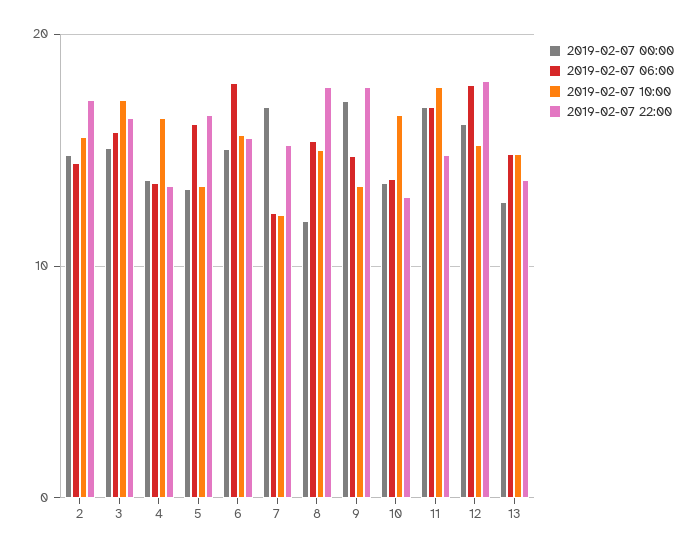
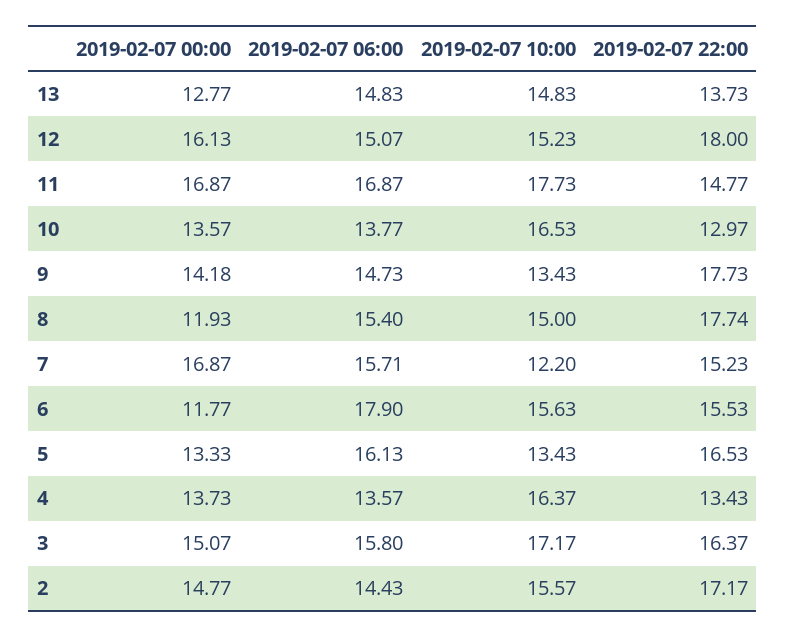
  {
    "2019-02-07 00:00": {
      "2": 14.77,
      "3": 15.07,
      "4": 13.73,
      "5": 13.33,
-     "6": 15,
+     "6": 11.77,
      "7": 16.87,
      "8": 11.93,
-     "9": 17,
+     "9": 14.18,
      "10": 13.57,
      "11": 16.87,
      "12": 16.13,
      "13": 12.77
    },
    "2019-02-07 06:00": {
      "2": 14.43,
      "3": 15.8,
      "4": 13.57,
      "5": 16.13,
      "6": 17.9,
-     "7": 12,
+     "7": 15.71,
      "8": 15.4,
      "9": 14.73,
      "10": 13.77,
      "11": 16.87,
-     "12": 18,
+     "12": 15.07,
      "13": 14.83
    },
    "2019-02-07 10:00": {
      "2": 15.57,
      "3": 17.17,
      "4": 16.37,
      "5": 13.43,
      "6": 15.63,
      "7": 12.2,
      "8": 15,
      "9": 13.43,
      "10": 16.53,
      "11": 17.73,
      "12": 15.23,
      "13": 14.83
    },
    "2019-02-07 22:00": {
      "2": 17.17,
      "3": 16.37,
      "4": 13.43,
      "5": 16.53,
      "6": 15.53,
      "7": 15.23,
      "8": 17.74,
      "9": 17.73,
      "10": 12.97,
      "11": 14.77,
      "12": 18,
      "13": 13.73
    }
  }

